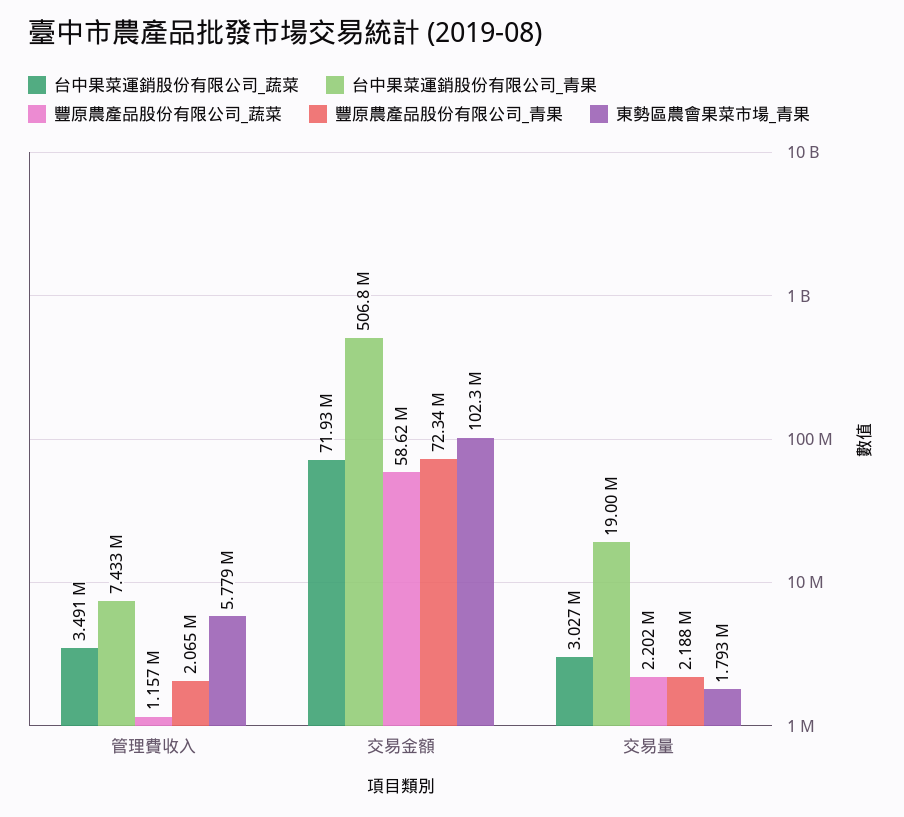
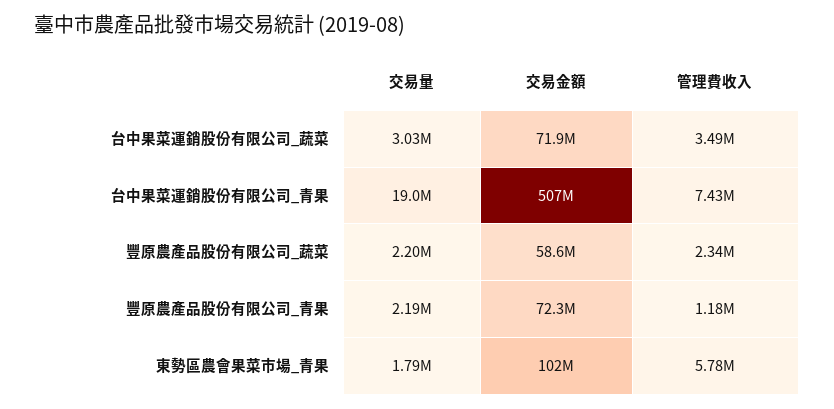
  {
    "台中果菜運銷股份有限公司_蔬菜": {
      "管理費收入": 3491000,
      "交易金額": 71930000,
      "交易量": 3027000
    },
    "台中果菜運銷股份有限公司_青果": {
      "管理費收入": 7433000,
      "交易金額": 506800000,
      "交易量": 19000000
    },
    "豐原農產品股份有限公司_蔬菜": {
-     "管理費收入": 1157000,
+     "管理費收入": 2340000,
      "交易金額": 58620000,
      "交易量": 2202000
    },
    "豐原農產品股份有限公司_青果": {
-     "管理費收入": 2065000,
+     "管理費收入": 1180000,
      "交易金額": 72340000,
      "交易量": 2188000
    },
    "東勢區農會果菜市場_青果": {
      "管理費收入": 5779000,
      "交易金額": 102300000,
      "交易量": 1793000
    }
  }

